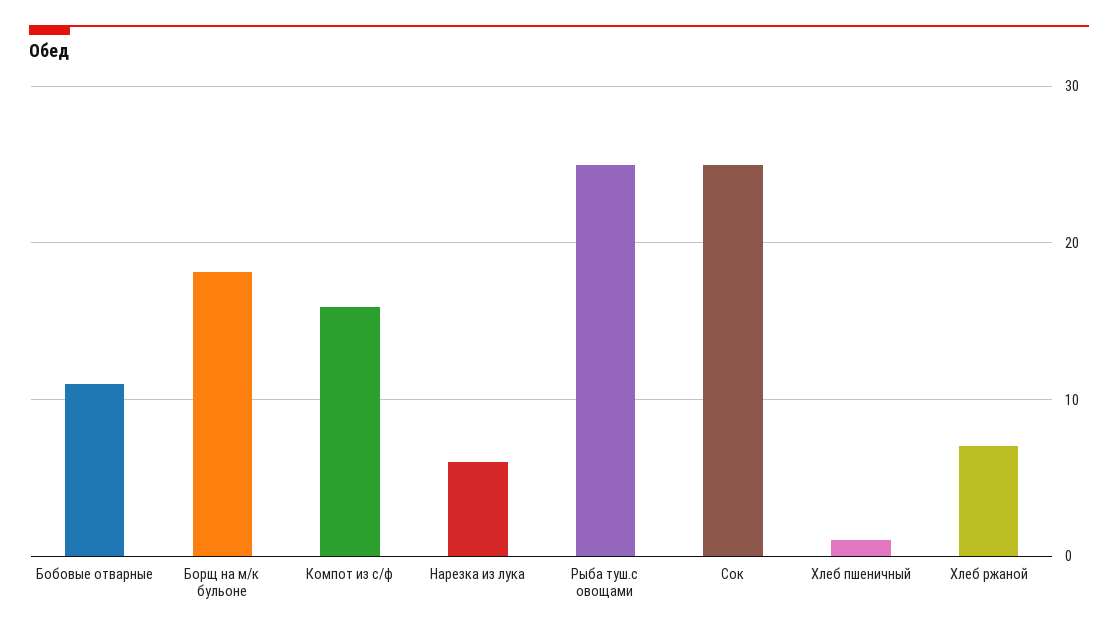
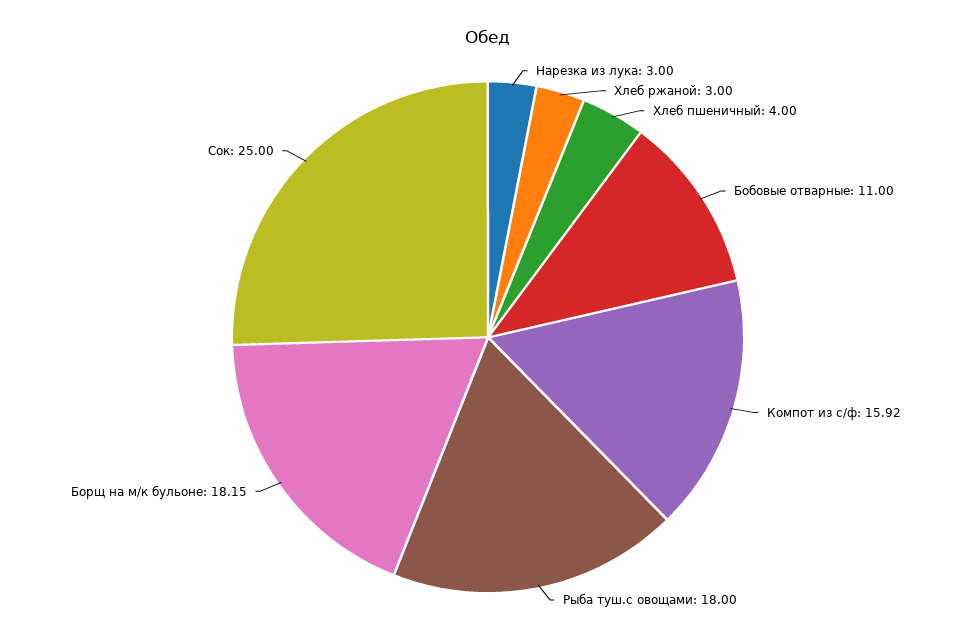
  {
    "Бобовые отварные": 11,
    "Борщ на м/к бульоне": 18.15,
    "Компот из с/ф": 15.92,
-   "Нарезка из лука": 6,
+   "Нарезка из лука": 3,
-   "Рыба туш.с овощами": 25,
+   "Рыба туш.с овощами": 18,
    "Сок": 25,
-   "Хлеб пшеничный": 1,
+   "Хлеб пшеничный": 4,
-   "Хлеб ржаной": 7
+   "Хлеб ржаной": 3
  }

